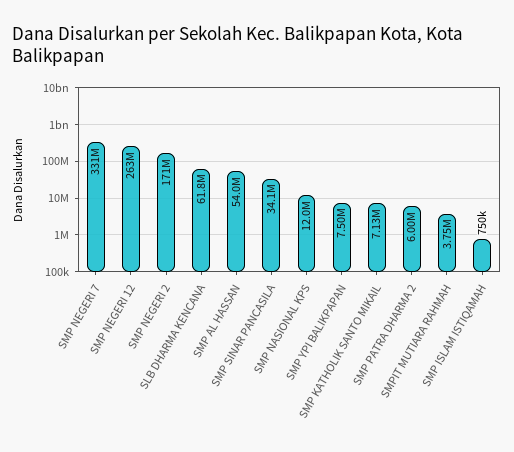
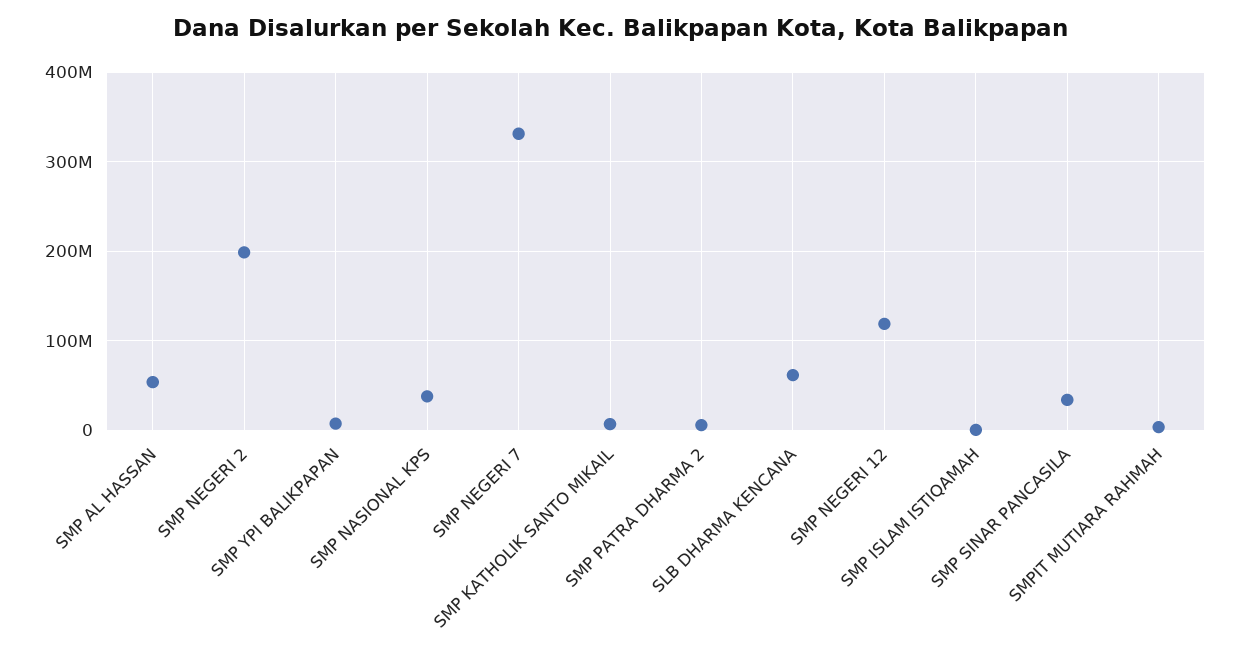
  {
    "SMP NEGERI 7": 331000000,
-   "SMP NEGERI 12": 263000000,
+   "SMP NEGERI 12": 120000000,
-   "SMP NEGERI 2": 171000000,
+   "SMP NEGERI 2": 200000000,
    "SLB DHARMA KENCANA": 61800000,
    "SMP AL HASSAN": 54000000,
    "SMP SINAR PANCASILA": 34100000,
-   "SMP NASIONAL KPS": 12000000,
+   "SMP NASIONAL KPS": 40000000,
    "SMP YPI BALIKPAPAN": 7500000,
    "SMP KATHOLIK SANTO MIKAIL": 7130000,
    "SMP PATRA DHARMA 2": 6000000,
    "SMPIT MUTIARA RAHMAH": 3750000,
    "SMP ISLAM ISTIQAMAH": 750000
  }

